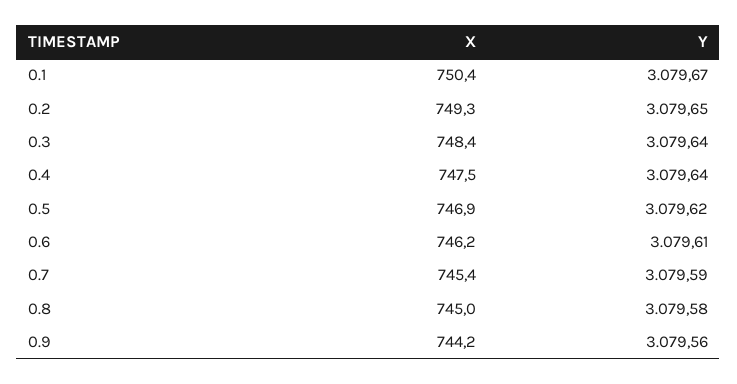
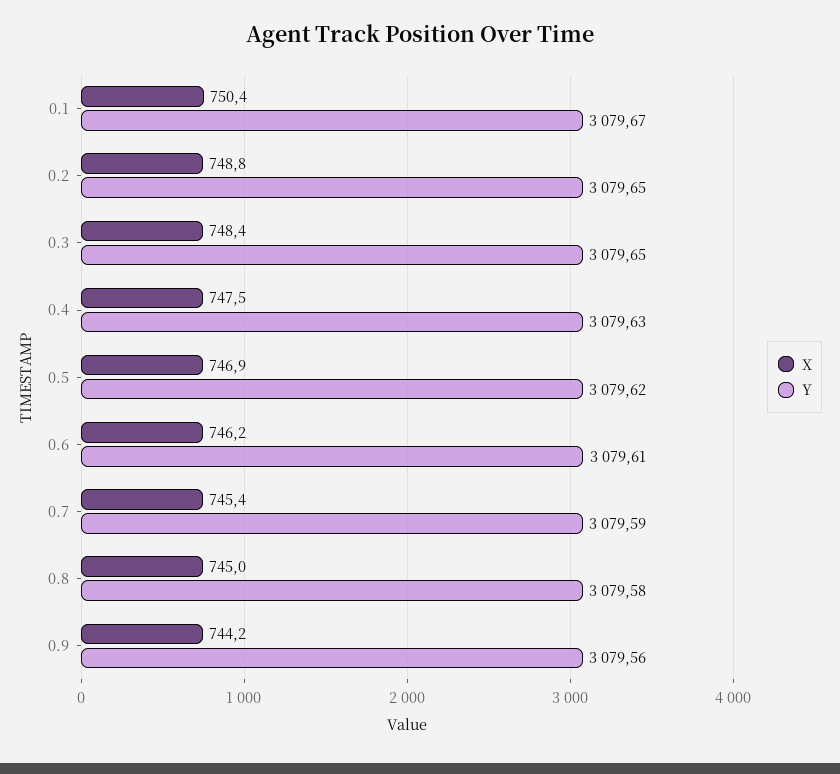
  {
    "X": {
      "0.1": 750.4,
-     "0.2": 749.3,
+     "0.2": 748.8,
      "0.3": 748.4,
      "0.4": 747.5,
      "0.5": 746.9,
      "0.6": 746.2,
      "0.7": 745.4,
      "0.8": 745,
      "0.9": 744.2
    },
    "Y": {
      "0.1": 3079.67,
      "0.2": 3079.65,
-     "0.3": 3079.64,
+     "0.3": 3079.65,
-     "0.4": 3079.64,
+     "0.4": 3079.63,
      "0.5": 3079.62,
      "0.6": 3079.61,
      "0.7": 3079.59,
      "0.8": 3079.58,
      "0.9": 3079.56
    }
  }

